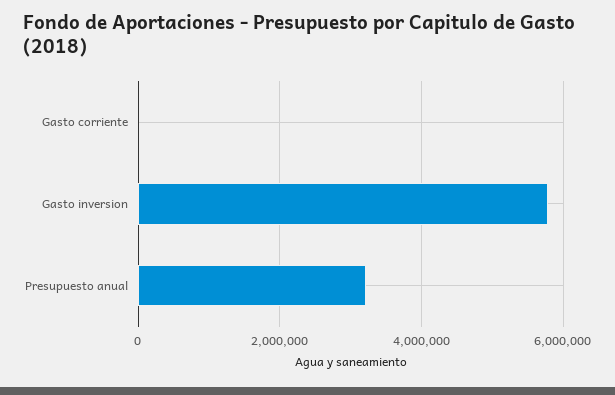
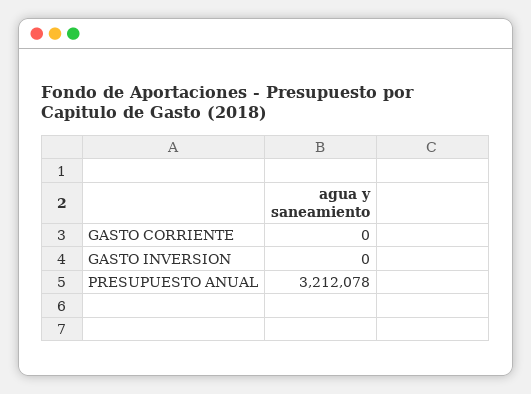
  {
    "Gasto corriente": 0,
-   "Gasto inversion": 5800000,
+   "Gasto inversion": 0,
    "Presupuesto anual": 3212078
  }

